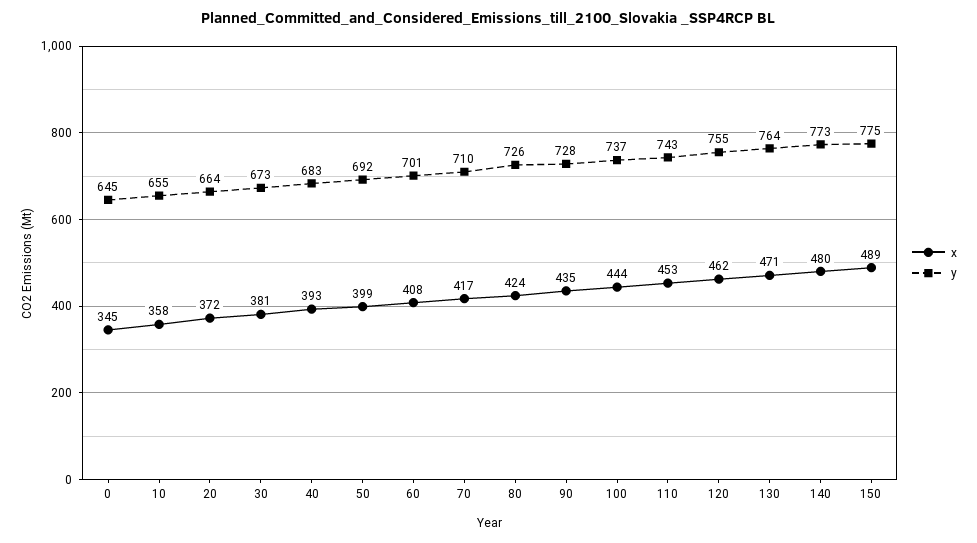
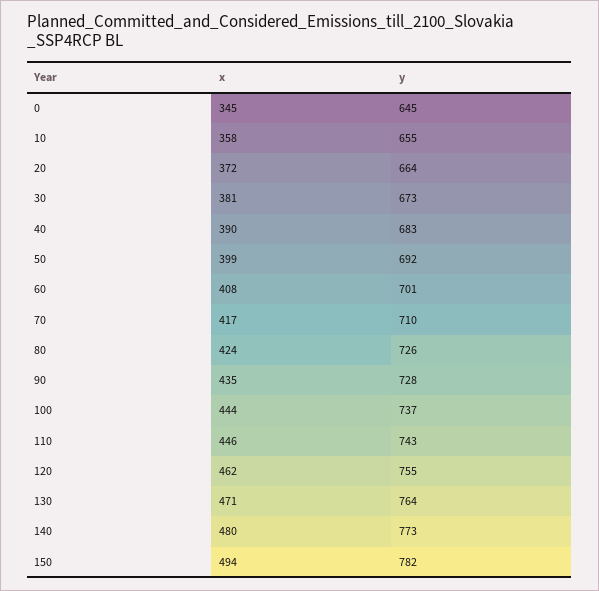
  {
    "x": {
      "0": 345,
      "10": 358,
      "20": 372,
      "30": 381,
-     "40": 393,
+     "40": 390,
      "50": 399,
      "60": 408,
      "70": 417,
      "80": 424,
      "90": 435,
      "100": 444,
-     "110": 453,
+     "110": 446,
      "120": 462,
      "130": 471,
      "140": 480,
-     "150": 489
+     "150": 494
    },
    "y": {
      "0": 645,
      "10": 655,
      "20": 664,
      "30": 673,
      "40": 683,
      "50": 692,
      "60": 701,
      "70": 710,
      "80": 726,
      "90": 728,
      "100": 737,
      "110": 743,
      "120": 755,
      "130": 764,
      "140": 773,
-     "150": 775
+     "150": 782
    }
  }

